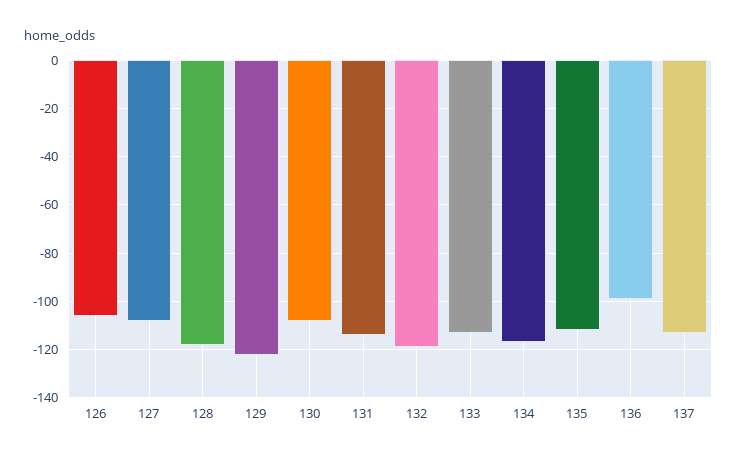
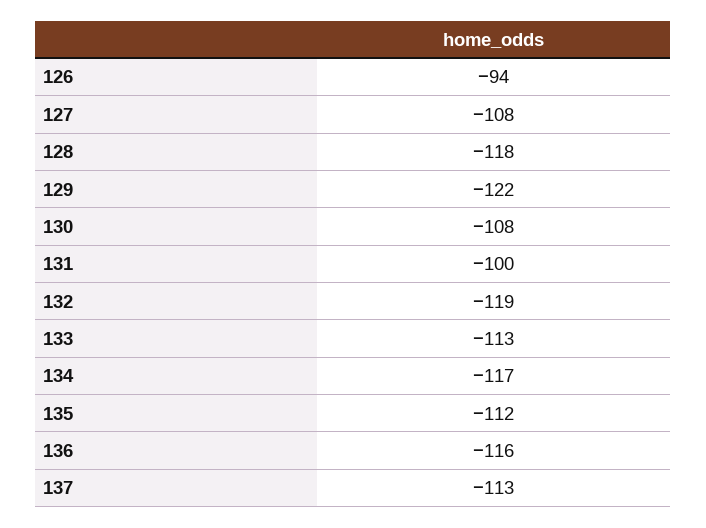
  {
-   "126": -105,
+   "126": -94,
    "127": -108,
    "128": -118,
    "129": -122,
    "130": -108,
-   "131": -115,
+   "131": -100,
    "132": -119,
    "133": -113,
    "134": -117,
    "135": -112,
-   "136": -100,
+   "136": -116,
    "137": -113
  }

